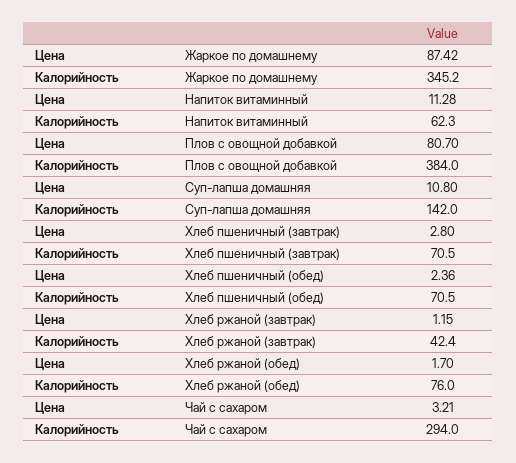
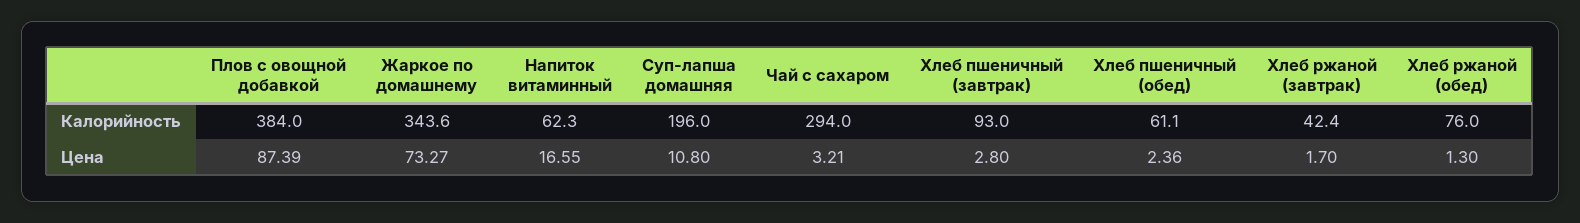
  {
    "Цена": {
-     "Жаркое по домашнему": 87.42,
+     "Жаркое по домашнему": 73.27,
-     "Напиток витаминный": 11.28,
+     "Напиток витаминный": 16.55,
-     "Плов с овощной добавкой": 80.7,
+     "Плов с овощной добавкой": 87.39,
      "Суп-лапша домашняя": 10.8,
      "Хлеб пшеничный (завтрак)": 2.8,
      "Хлеб пшеничный (обед)": 2.36,
-     "Хлеб ржаной (завтрак)": 1.15,
+     "Хлеб ржаной (завтрак)": 1.7,
-     "Хлеб ржаной (обед)": 1.7,
+     "Хлеб ржаной (обед)": 1.3,
      "Чай с сахаром": 3.21
    },
    "Калорийность": {
-     "Жаркое по домашнему": 345.2,
+     "Жаркое по домашнему": 343.6,
      "Напиток витаминный": 62.3,
      "Плов с овощной добавкой": 384,
-     "Суп-лапша домашняя": 142,
+     "Суп-лапша домашняя": 196,
-     "Хлеб пшеничный (завтрак)": 70.5,
+     "Хлеб пшеничный (завтрак)": 93,
-     "Хлеб пшеничный (обед)": 70.5,
+     "Хлеб пшеничный (обед)": 61.1,
      "Хлеб ржаной (завтрак)": 42.4,
      "Хлеб ржаной (обед)": 76,
      "Чай с сахаром": 294
    }
  }

